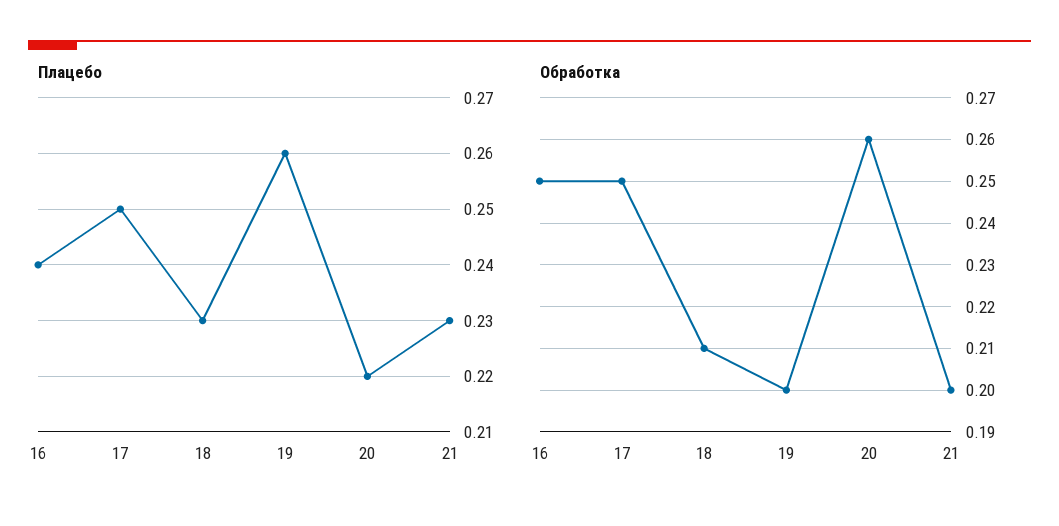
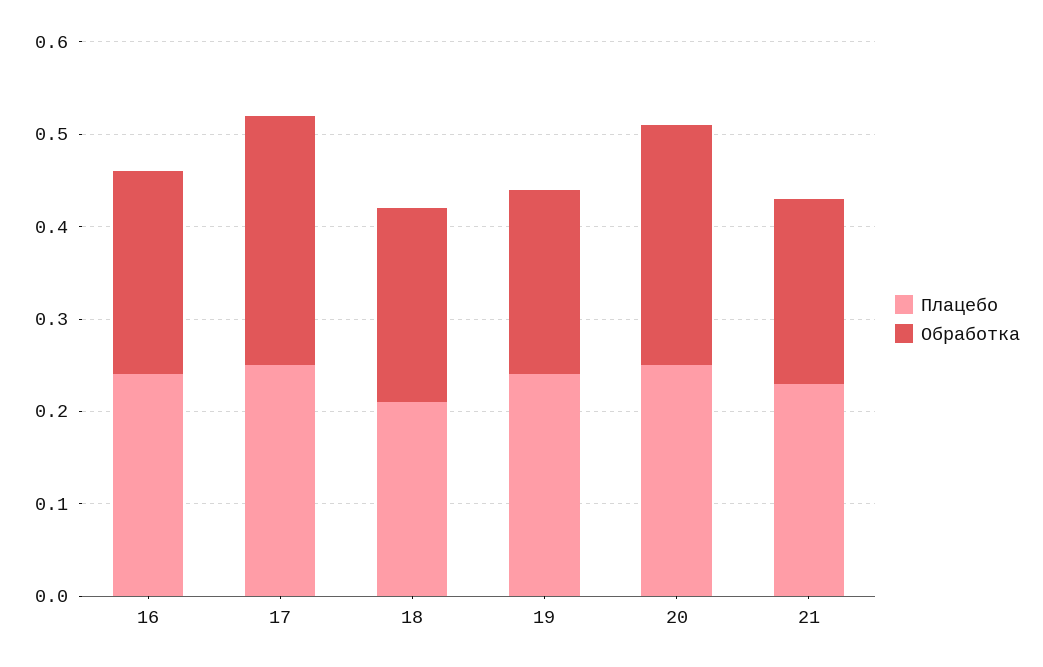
  {
    "Плацебо": {
      "16": 0.24,
      "17": 0.25,
-     "18": 0.23,
+     "18": 0.21,
-     "19": 0.26,
+     "19": 0.24,
-     "20": 0.22,
+     "20": 0.25,
      "21": 0.23
    },
    "Обработка": {
-     "16": 0.25,
+     "16": 0.22,
-     "17": 0.25,
+     "17": 0.27,
      "18": 0.21,
      "19": 0.2,
      "20": 0.26,
      "21": 0.2
    }
  }

